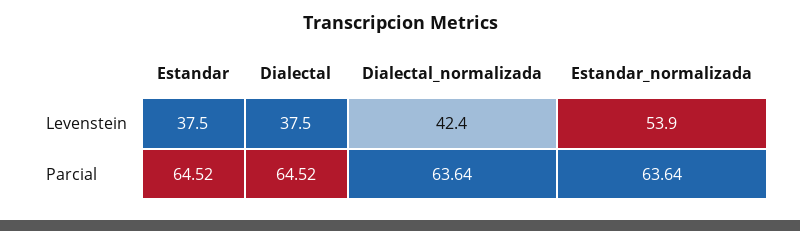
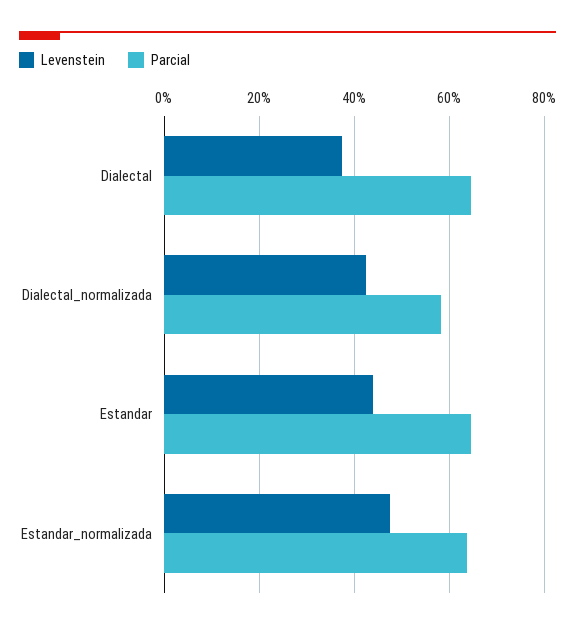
  {
    "Levenstein": {
-     "Estandar": 37.5,
+     "Estandar": 44,
      "Dialectal": 37.5,
      "Dialectal_normalizada": 42.4,
-     "Estandar_normalizada": 53.9
+     "Estandar_normalizada": 48
    },
    "Parcial": {
      "Estandar": 64.52,
      "Dialectal": 64.52,
-     "Dialectal_normalizada": 63.64,
+     "Dialectal_normalizada": 58,
      "Estandar_normalizada": 63.64
    }
  }

